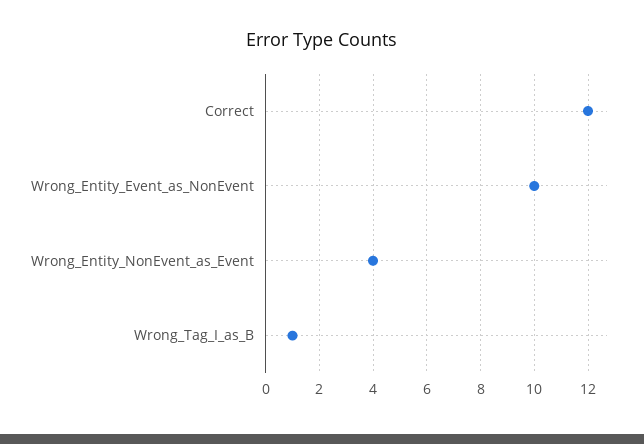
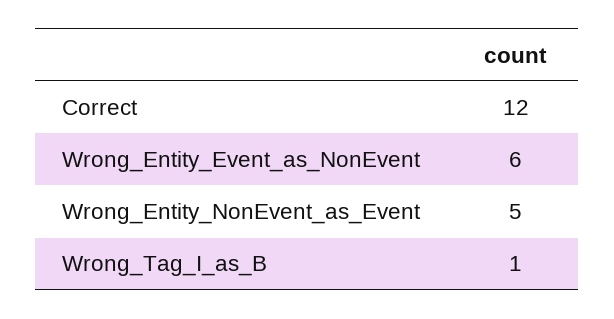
  {
    "Correct": 12,
-   "Wrong_Entity_Event_as_NonEvent": 10,
+   "Wrong_Entity_Event_as_NonEvent": 6,
-   "Wrong_Entity_NonEvent_as_Event": 4,
+   "Wrong_Entity_NonEvent_as_Event": 5,
    "Wrong_Tag_I_as_B": 1
  }

